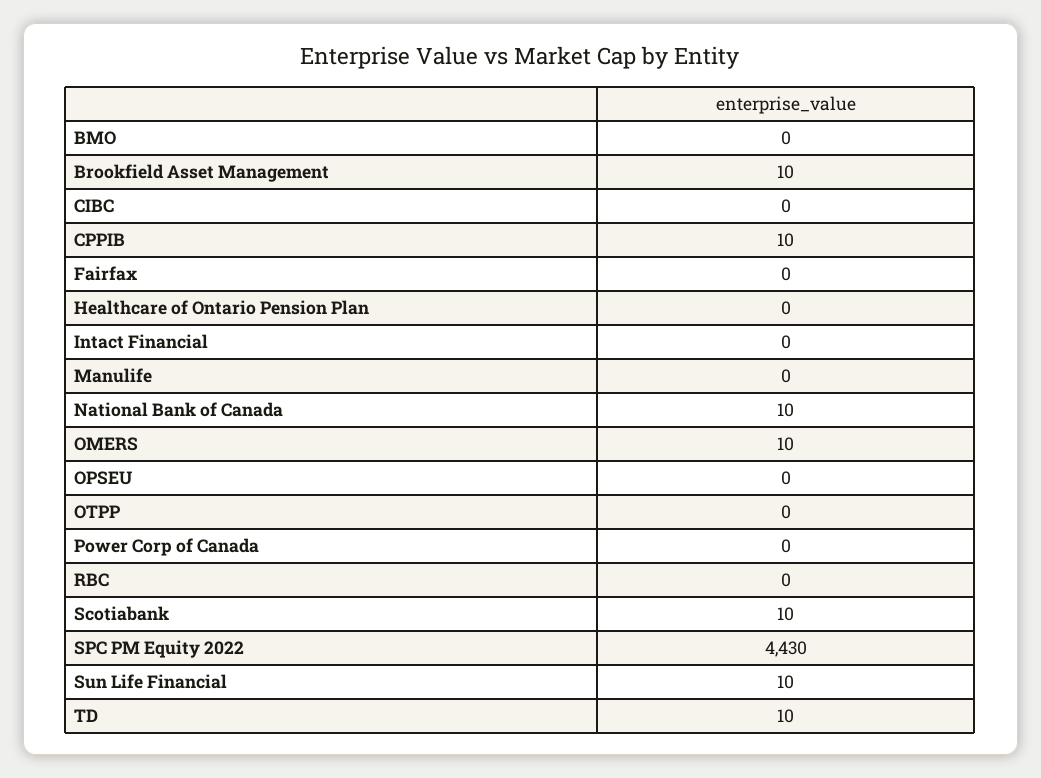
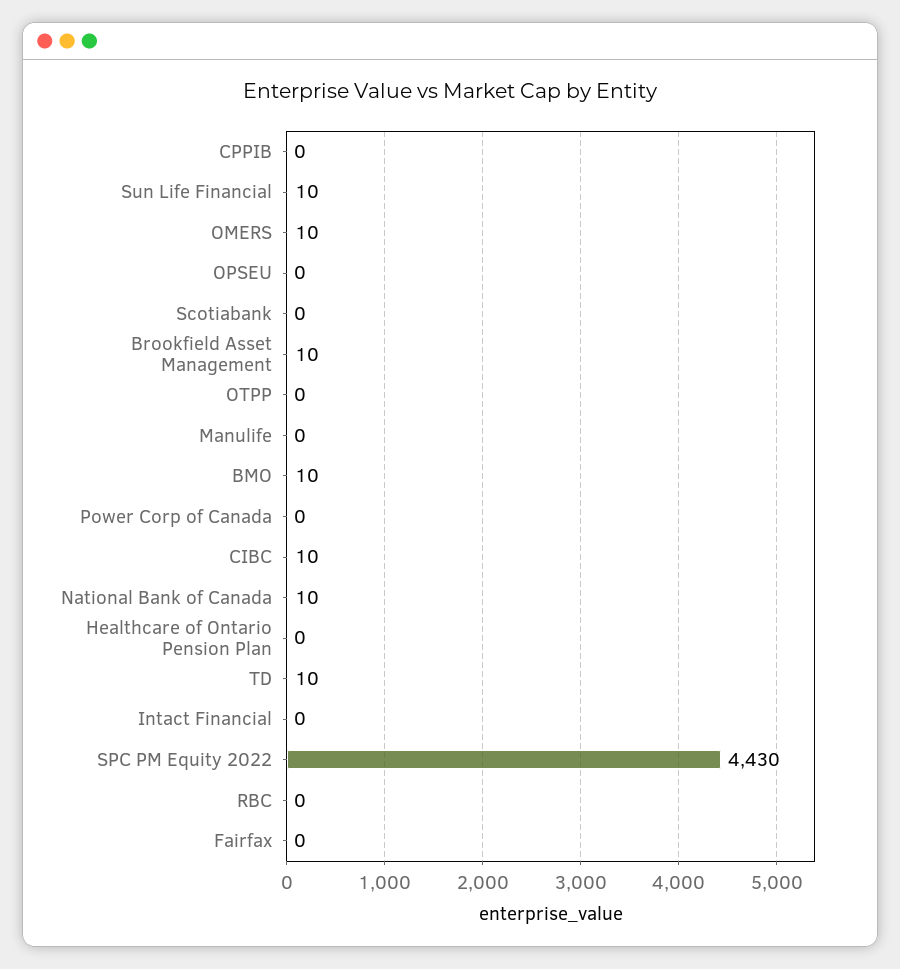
  {
-   "BMO": 0,
+   "BMO": 10,
    "Brookfield Asset Management": 10,
-   "CIBC": 0,
+   "CIBC": 10,
-   "CPPIB": 10,
+   "CPPIB": 0,
    "Fairfax": 0,
    "Healthcare of Ontario Pension Plan": 0,
    "Intact Financial": 0,
    "Manulife": 0,
    "National Bank of Canada": 10,
    "OMERS": 10,
    "OPSEU": 0,
    "OTPP": 0,
    "Power Corp of Canada": 0,
    "RBC": 0,
-   "Scotiabank": 10,
+   "Scotiabank": 0,
    "SPC PM Equity 2022": 4430,
    "Sun Life Financial": 10,
    "TD": 10
  }

